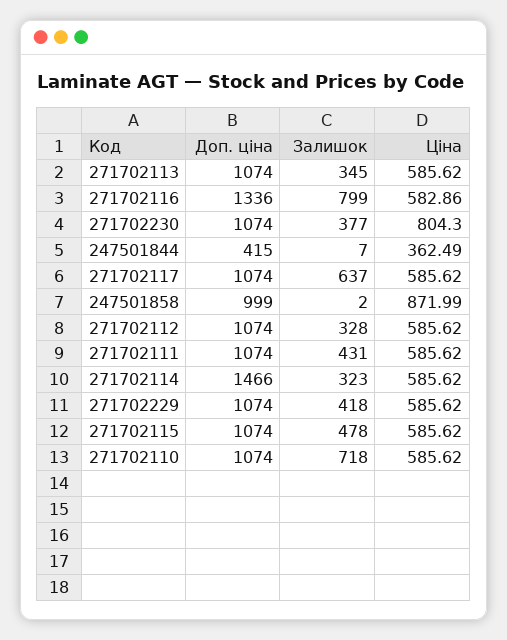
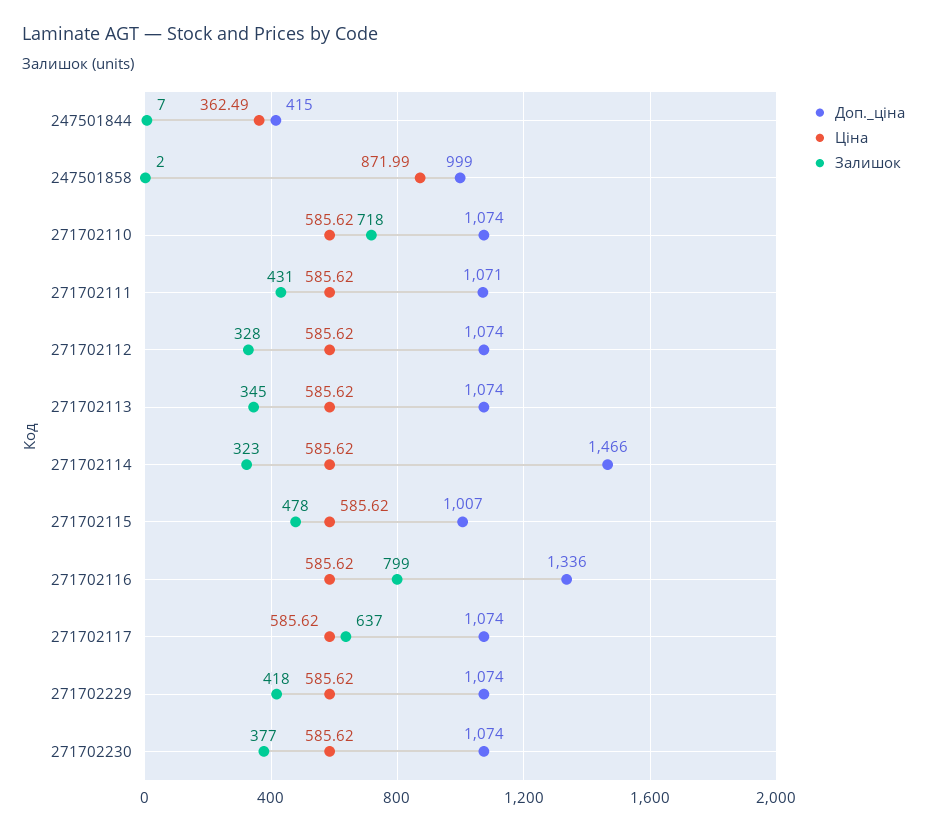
  {
    "Доп. ціна": {
      "271702113": 1074,
      "271702116": 1336,
      "271702230": 1074,
      "247501844": 415,
      "271702117": 1074,
      "247501858": 999,
      "271702112": 1074,
-     "271702111": 1074,
+     "271702111": 1071,
      "271702114": 1466,
      "271702229": 1074,
-     "271702115": 1074,
+     "271702115": 1007,
      "271702110": 1074
    },
    "Залишок": {
      "271702113": 345,
      "271702116": 799,
      "271702230": 377,
      "247501844": 7,
      "271702117": 637,
      "247501858": 2,
      "271702112": 328,
      "271702111": 431,
      "271702114": 323,
      "271702229": 418,
      "271702115": 478,
      "271702110": 718
    },
    "Ціна": {
      "271702113": 585.62,
-     "271702116": 582.86,
+     "271702116": 585.62,
-     "271702230": 804.3,
+     "271702230": 585.62,
      "247501844": 362.49,
      "271702117": 585.62,
      "247501858": 871.99,
      "271702112": 585.62,
      "271702111": 585.62,
      "271702114": 585.62,
      "271702229": 585.62,
      "271702115": 585.62,
      "271702110": 585.62
    }
  }

